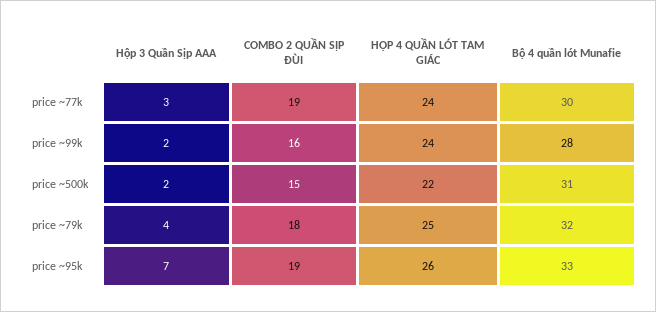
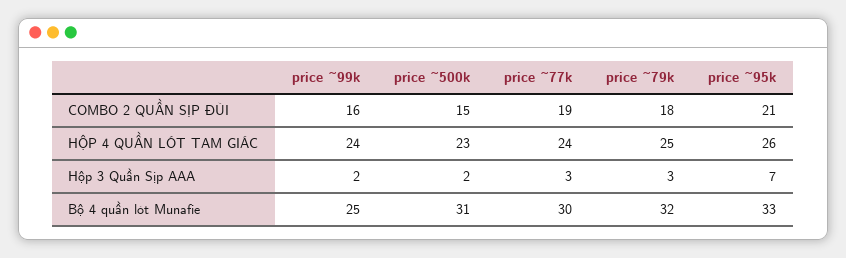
  {
    "Hộp 3 Quần Sịp AAA": {
      "price ~77k": 3,
      "price ~99k": 2,
      "price ~500k": 2,
-     "price ~79k": 4,
+     "price ~79k": 3,
      "price ~95k": 7
    },
    "COMBO 2 QUẦN SỊP ĐÙI": {
      "price ~77k": 19,
      "price ~99k": 16,
      "price ~500k": 15,
      "price ~79k": 18,
-     "price ~95k": 19
+     "price ~95k": 21
    },
    "HỘP 4 QUẦN LÓT TAM GIÁC": {
      "price ~77k": 24,
      "price ~99k": 24,
-     "price ~500k": 22,
+     "price ~500k": 23,
      "price ~79k": 25,
      "price ~95k": 26
    },
    "Bộ 4 quần lót Munafie": {
      "price ~77k": 30,
-     "price ~99k": 28,
+     "price ~99k": 25,
      "price ~500k": 31,
      "price ~79k": 32,
      "price ~95k": 33
    }
  }

